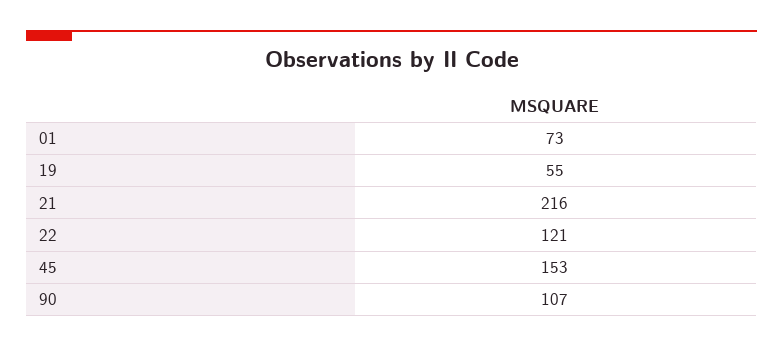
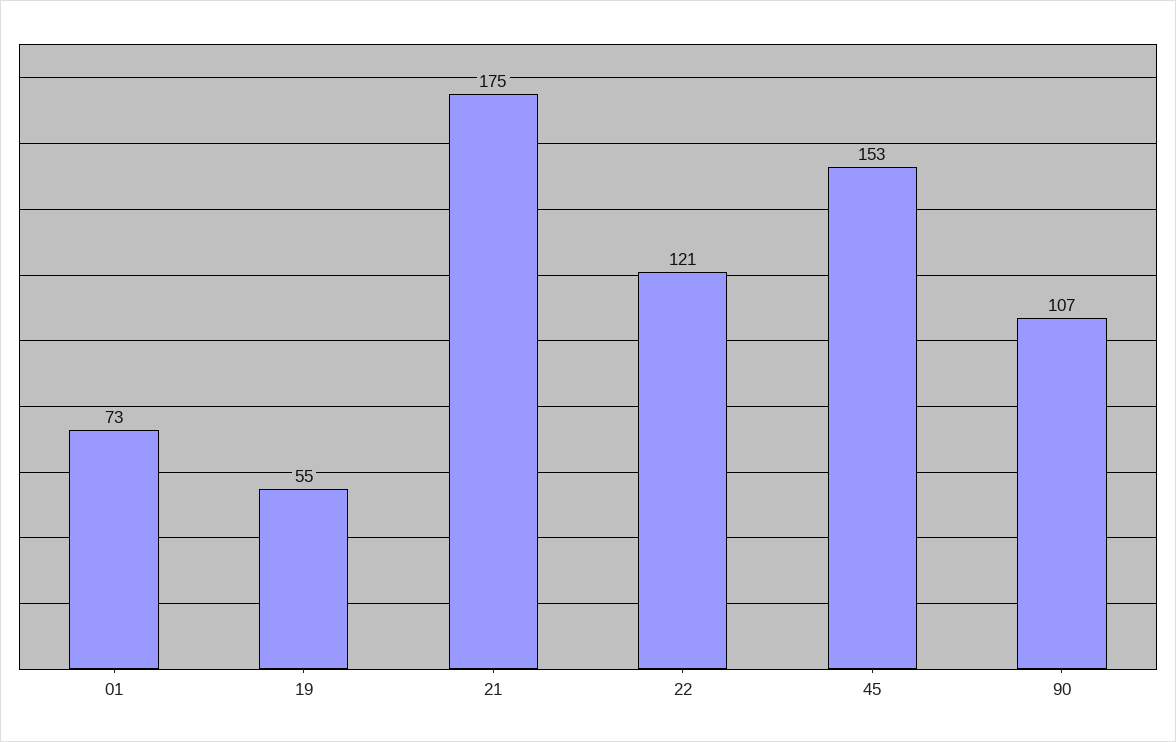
  {
    "01": 73,
    "19": 55,
-   "21": 216,
+   "21": 175,
    "22": 121,
    "45": 153,
    "90": 107
  }

